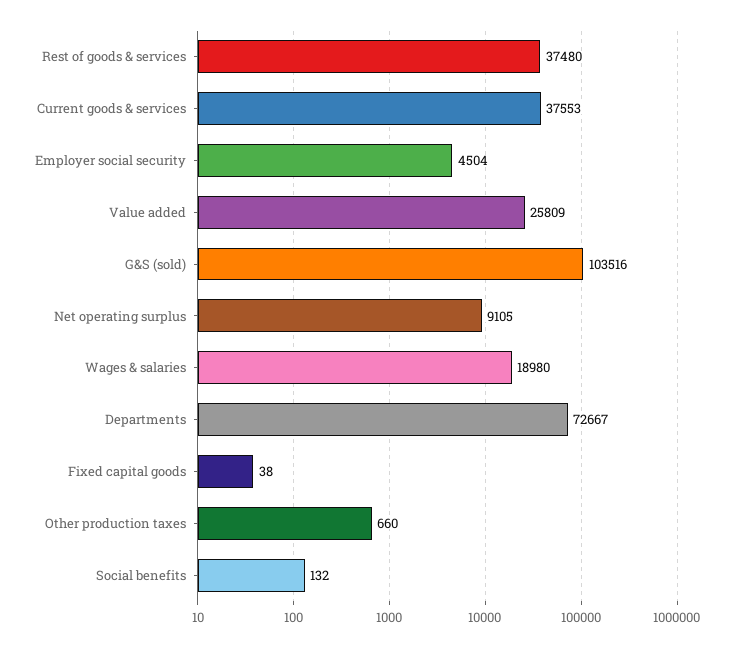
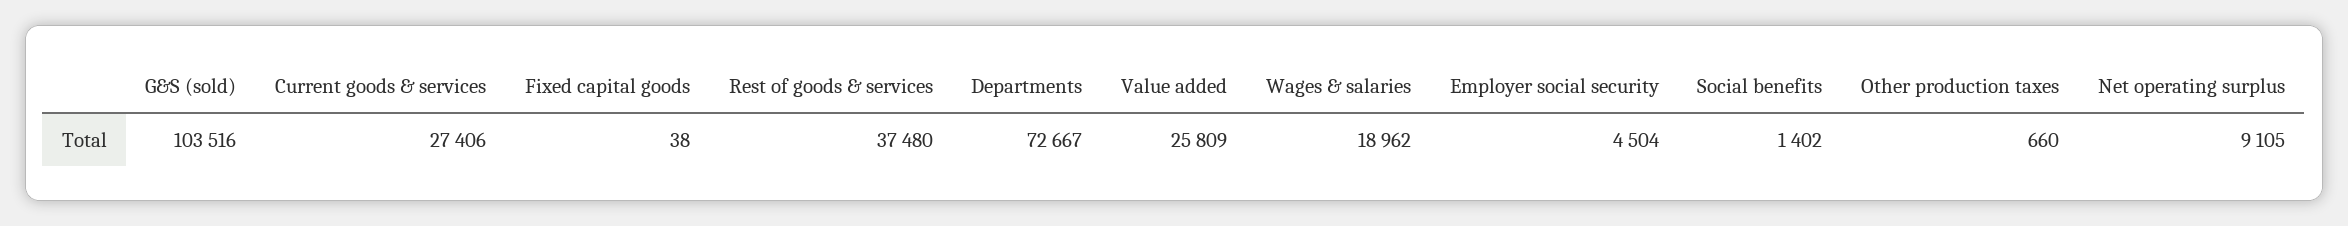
  {
    "Rest of goods & services": 37480,
-   "Current goods & services": 37553,
+   "Current goods & services": 27406,
    "Employer social security": 4504,
    "Value added": 25809,
    "G&S (sold)": 103516,
    "Net operating surplus": 9105,
-   "Wages & salaries": 18980,
+   "Wages & salaries": 18962,
    "Departments": 72667,
    "Fixed capital goods": 38,
    "Other production taxes": 660,
-   "Social benefits": 132
+   "Social benefits": 1402
  }

